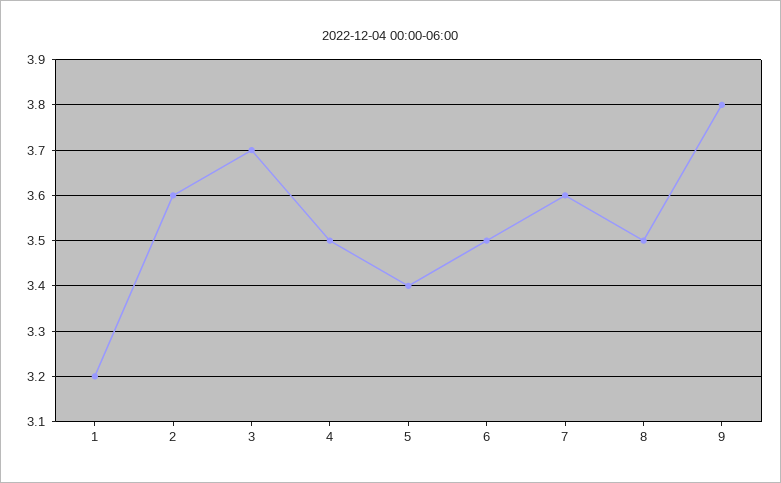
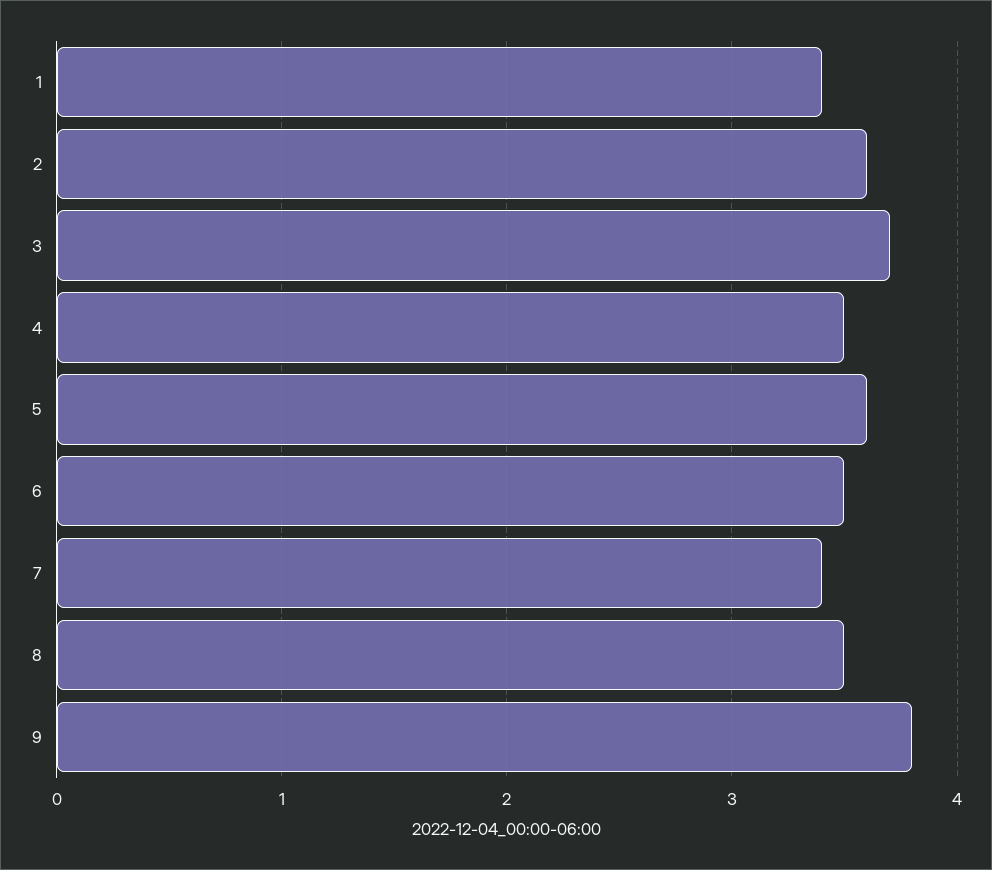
  {
-   "1": 3.2,
+   "1": 3.4,
    "2": 3.6,
    "3": 3.7,
    "4": 3.5,
-   "5": 3.4,
+   "5": 3.6,
    "6": 3.5,
-   "7": 3.6,
+   "7": 3.4,
    "8": 3.5,
    "9": 3.8
  }

